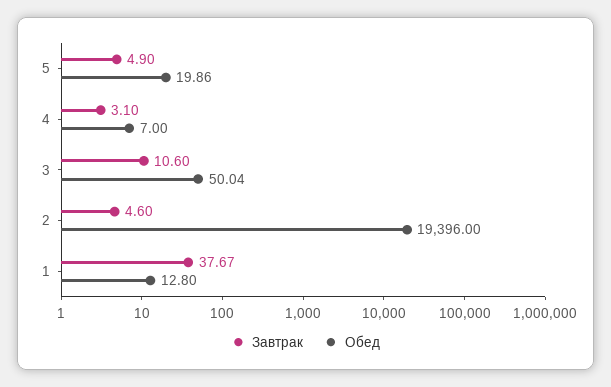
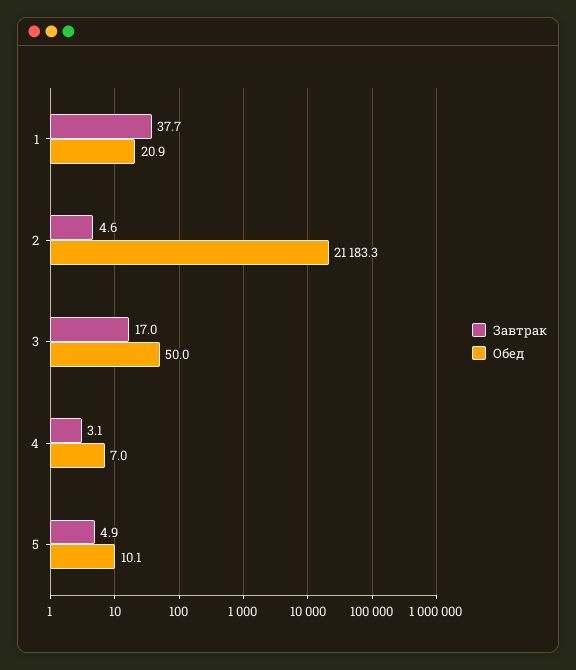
  {
    "Завтрак": {
      "5": 4.9,
      "4": 3.1,
-     "3": 10.6,
+     "3": 17,
      "2": 4.6,
      "1": 37.67
    },
    "Обед": {
-     "5": 19.86,
+     "5": 10.1,
      "4": 7,
      "3": 50.04,
-     "2": 19396,
+     "2": 21183.3,
-     "1": 12.8
+     "1": 20.9
    }
  }

